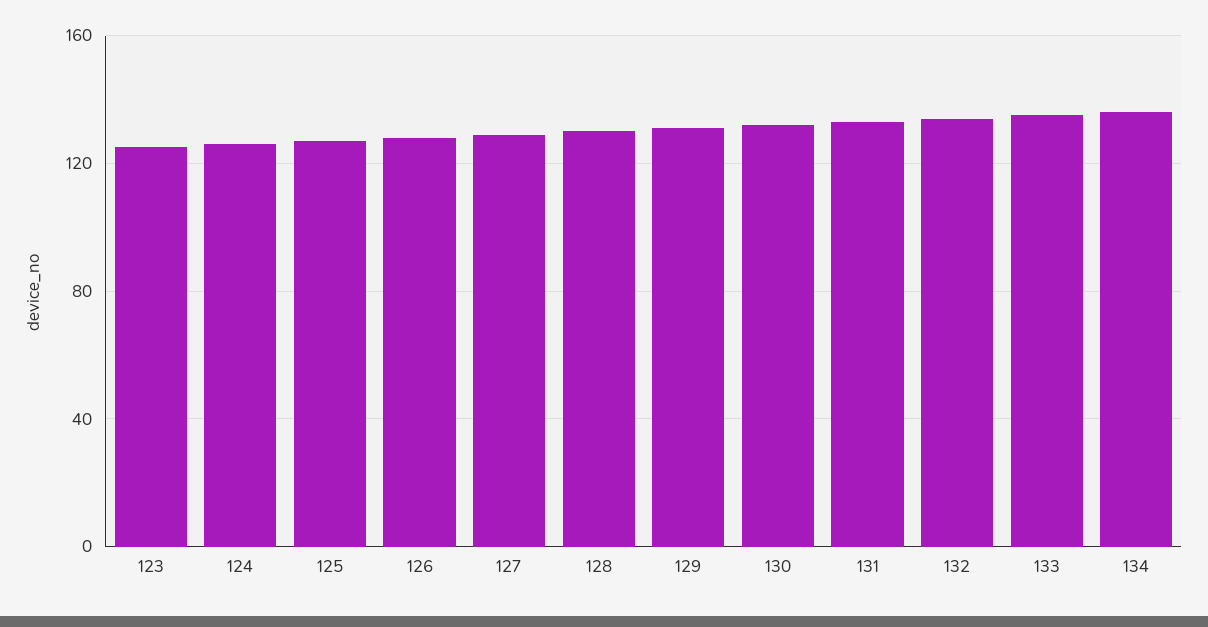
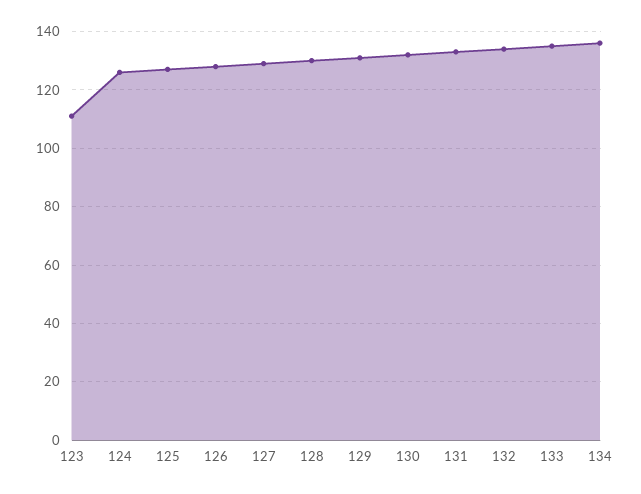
  {
-   "123": 125,
+   "123": 110,
    "124": 125,
    "125": 125,
    "126": 130,
    "127": 130,
    "128": 130,
    "129": 130,
    "130": 130,
    "131": 135,
    "132": 135,
    "133": 135,
    "134": 135
  }

